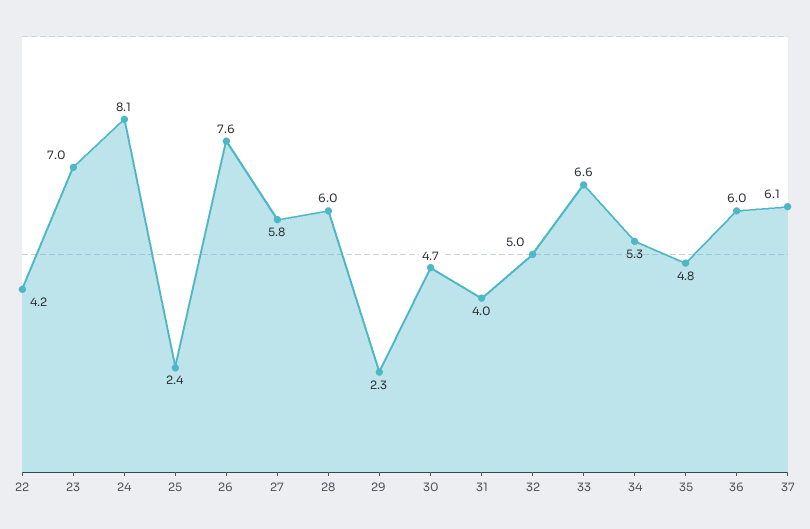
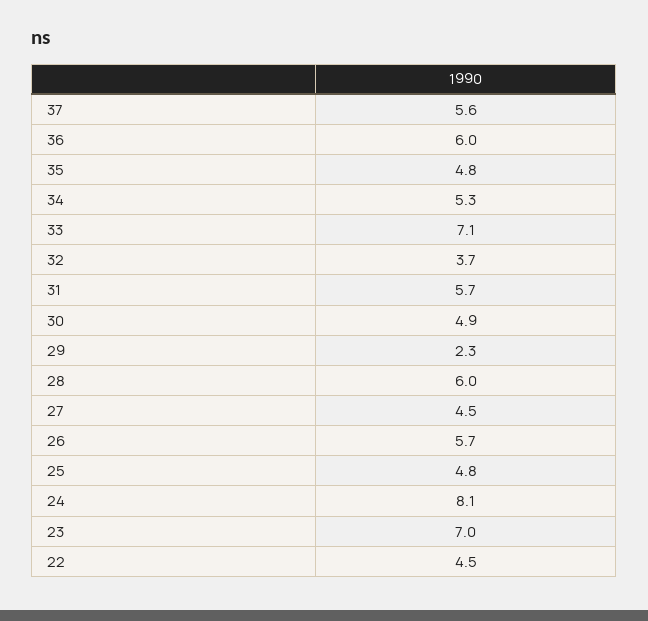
  {
-   "22": 4.2,
+   "22": 4.5,
    "23": 7,
    "24": 8.1,
-   "25": 2.4,
+   "25": 4.8,
-   "26": 7.6,
+   "26": 5.7,
-   "27": 5.8,
+   "27": 4.5,
    "28": 6,
    "29": 2.3,
-   "30": 4.7,
+   "30": 4.9,
-   "31": 4,
+   "31": 5.7,
-   "32": 5,
+   "32": 3.7,
-   "33": 6.6,
+   "33": 7.1,
    "34": 5.3,
    "35": 4.8,
    "36": 6,
-   "37": 6.1
+   "37": 5.6
  }

